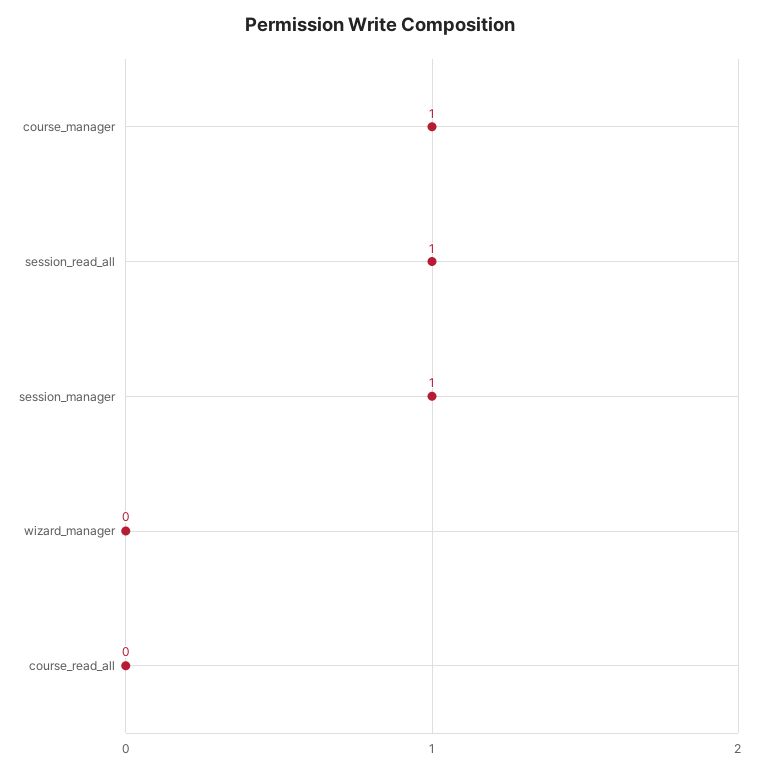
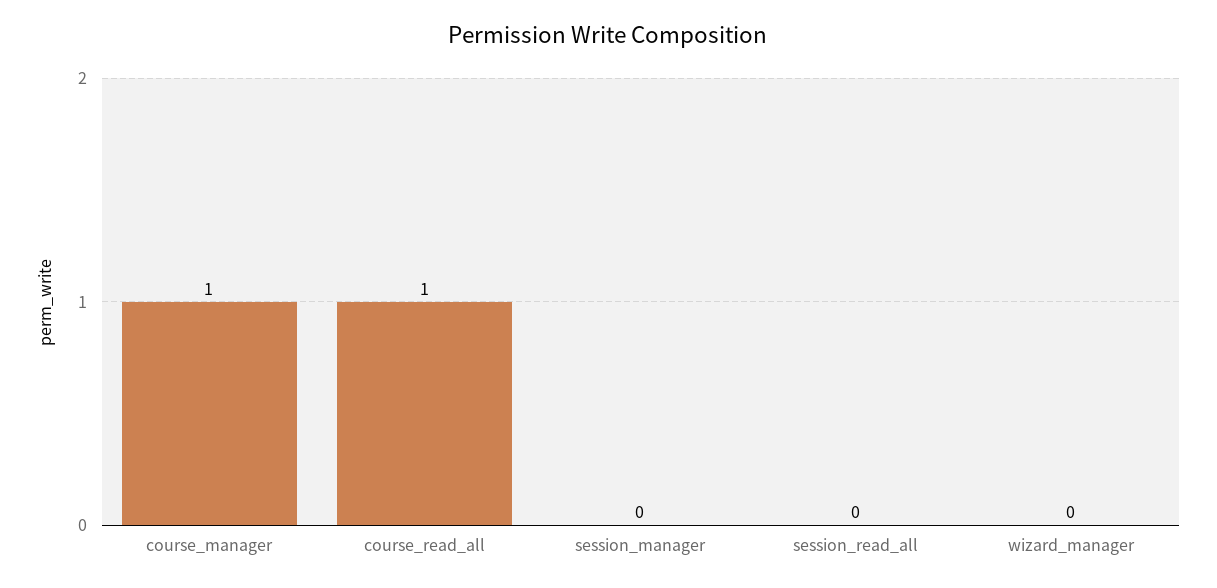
  {
    "course_manager": 1,
-   "session_read_all": 1,
+   "session_read_all": 0,
-   "session_manager": 1,
+   "session_manager": 0,
    "wizard_manager": 0,
-   "course_read_all": 0
+   "course_read_all": 1
  }

